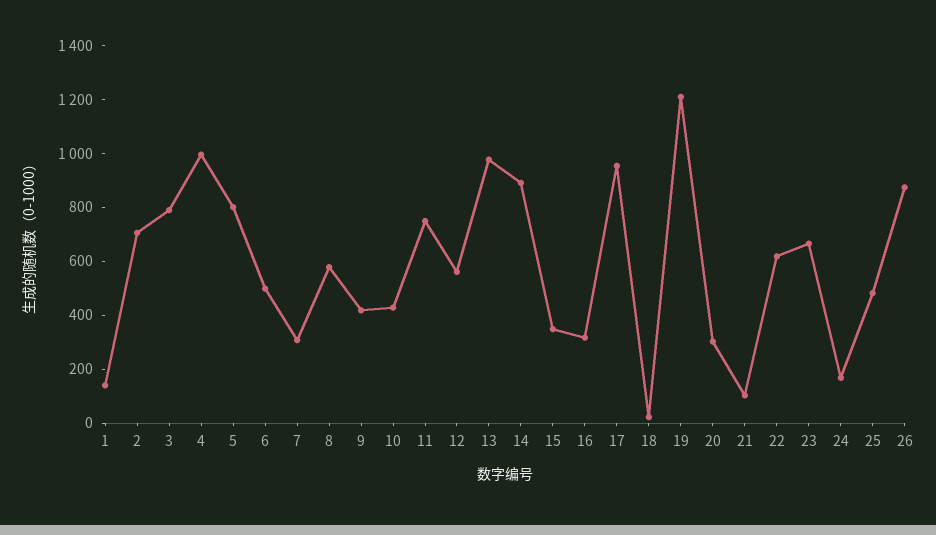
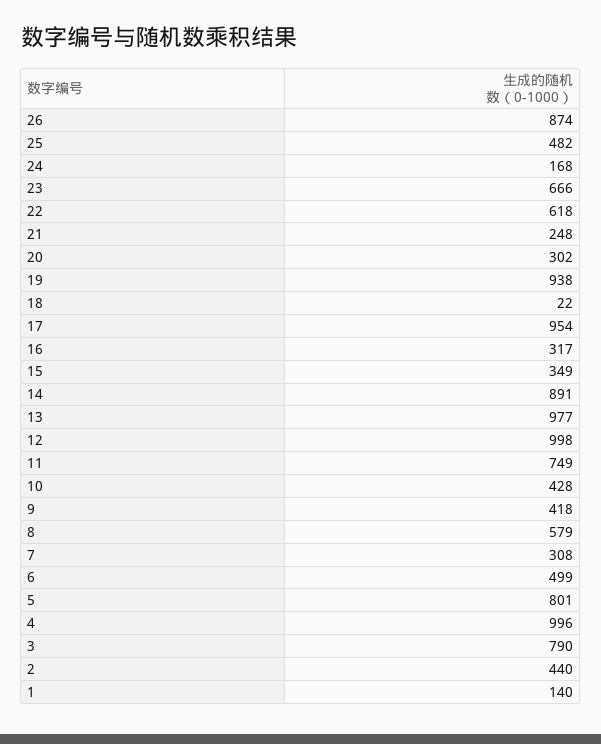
  {
    "1": 140,
-   "2": 700,
+   "2": 440,
    "3": 790,
    "4": 996,
    "5": 801,
    "6": 499,
    "7": 308,
    "8": 579,
    "9": 418,
    "10": 428,
    "11": 749,
-   "12": 550,
+   "12": 998,
    "13": 977,
    "14": 891,
    "15": 349,
    "16": 317,
    "17": 954,
    "18": 22,
-   "19": 1200,
+   "19": 938,
    "20": 302,
-   "21": 100,
+   "21": 248,
    "22": 618,
    "23": 666,
    "24": 168,
    "25": 482,
    "26": 874
  }

